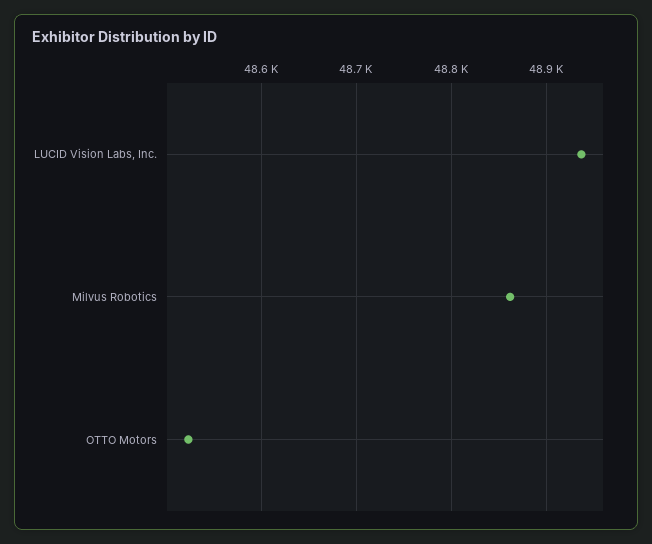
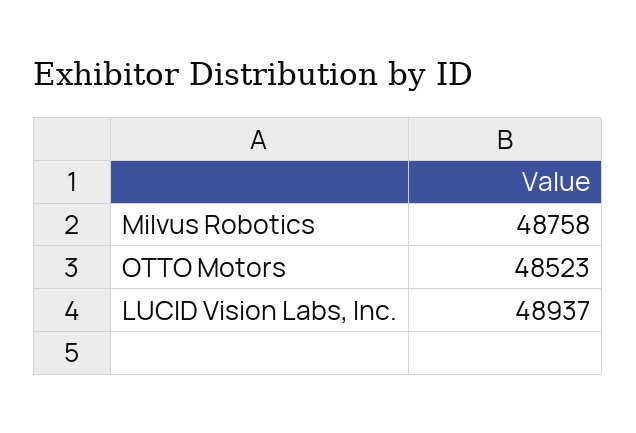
  {
    "LUCID Vision Labs, Inc.": 48937,
-   "Milvus Robotics": 48860,
+   "Milvus Robotics": 48758,
    "OTTO Motors": 48523
  }

